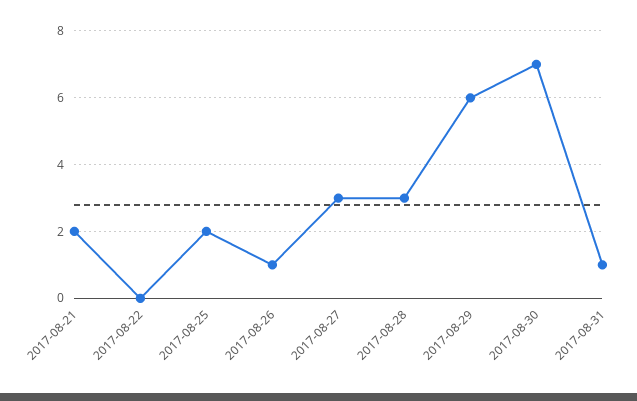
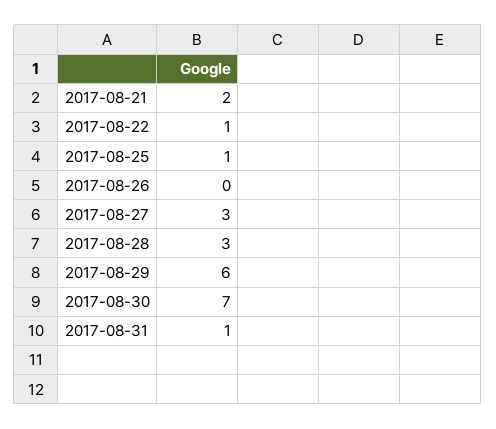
  {
    "2017-08-21": 2,
-   "2017-08-22": 0,
+   "2017-08-22": 1,
-   "2017-08-25": 2,
+   "2017-08-25": 1,
-   "2017-08-26": 1,
+   "2017-08-26": 0,
    "2017-08-27": 3,
    "2017-08-28": 3,
    "2017-08-29": 6,
    "2017-08-30": 7,
    "2017-08-31": 1
  }

